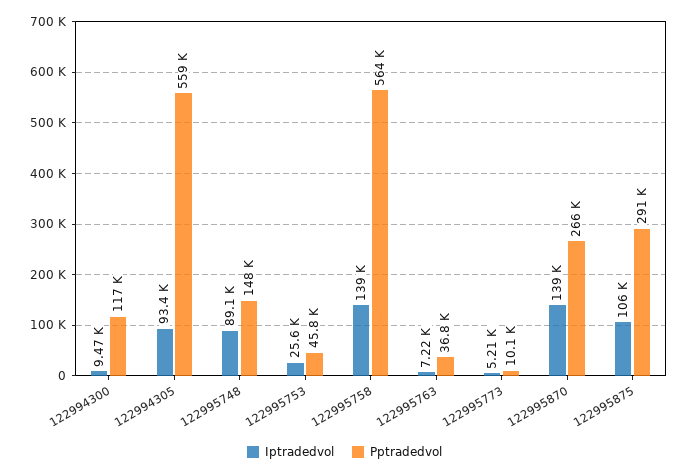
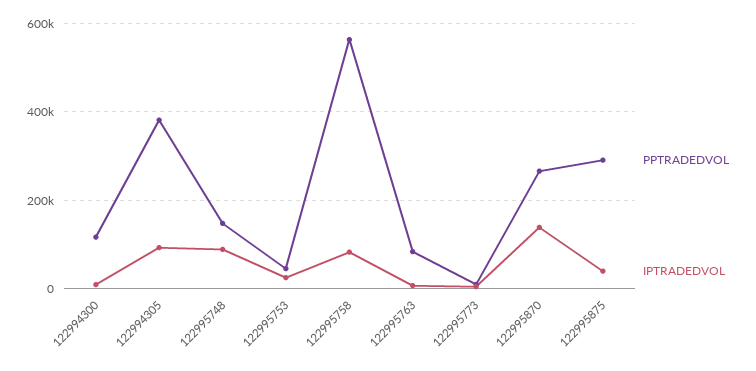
  {
    "Iptradedvol": {
      "122994300": 9470,
      "122994305": 93400,
      "122995748": 89100,
      "122995753": 25600,
-     "122995758": 139000,
+     "122995758": 80000,
      "122995763": 7220,
      "122995773": 5210,
      "122995870": 139000,
-     "122995875": 106000
+     "122995875": 40000
    },
    "Pptradedvol": {
      "122994300": 117000,
-     "122994305": 559000,
+     "122994305": 380000,
      "122995748": 148000,
      "122995753": 45800,
      "122995758": 564000,
-     "122995763": 36800,
+     "122995763": 80000,
      "122995773": 10100,
      "122995870": 266000,
      "122995875": 291000
    }
  }

